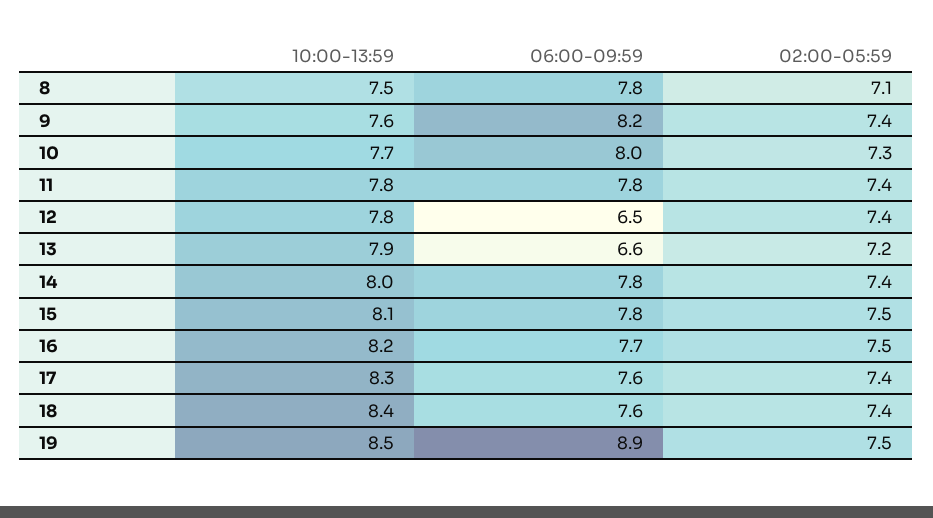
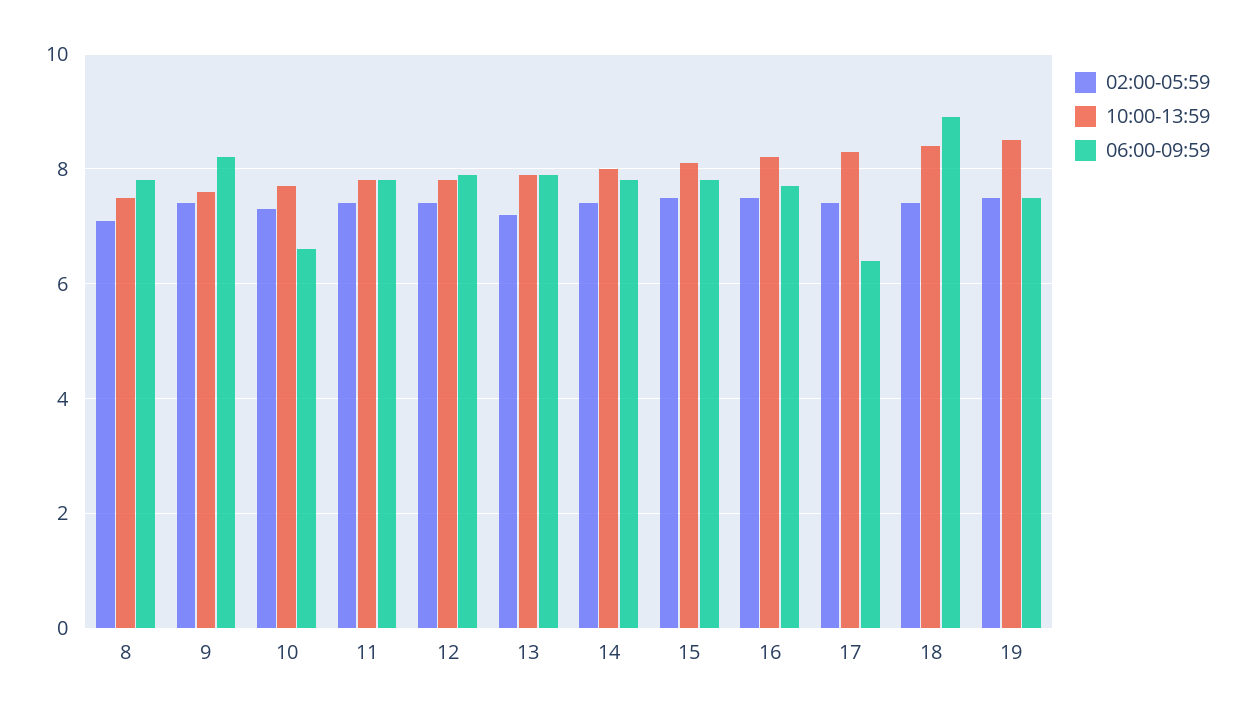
  {
    "10:00-13:59": {
      "8": 7.5,
      "9": 7.6,
      "10": 7.7,
      "11": 7.8,
      "12": 7.8,
      "13": 7.9,
      "14": 8,
      "15": 8.1,
      "16": 8.2,
      "17": 8.3,
      "18": 8.4,
      "19": 8.5
    },
    "06:00-09:59": {
      "8": 7.8,
      "9": 8.2,
-     "10": 8,
+     "10": 6.5,
      "11": 7.8,
-     "12": 6.5,
+     "12": 8,
-     "13": 6.6,
+     "13": 8,
      "14": 7.8,
      "15": 7.8,
      "16": 7.7,
-     "17": 7.6,
+     "17": 6.5,
-     "18": 7.6,
+     "18": 9,
-     "19": 8.9
+     "19": 7.5
    },
    "02:00-05:59": {
      "8": 7.1,
      "9": 7.4,
      "10": 7.3,
      "11": 7.4,
      "12": 7.4,
      "13": 7.2,
      "14": 7.4,
      "15": 7.5,
      "16": 7.5,
      "17": 7.4,
      "18": 7.4,
      "19": 7.5
    }
  }

